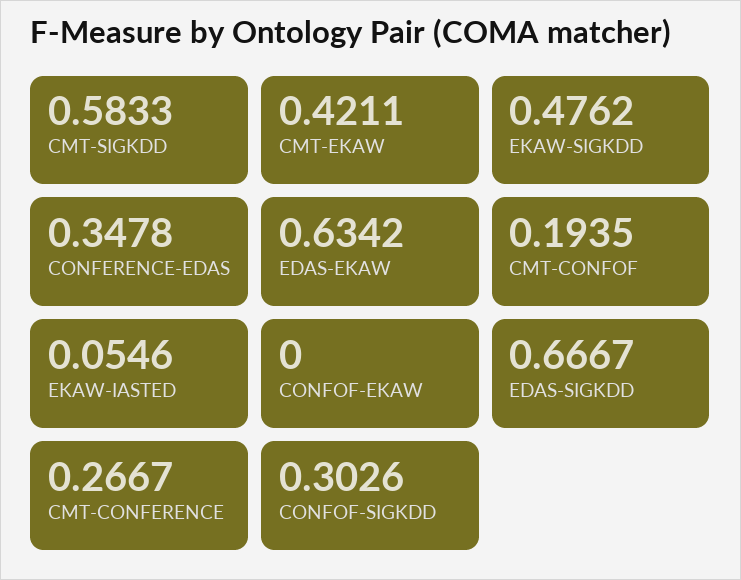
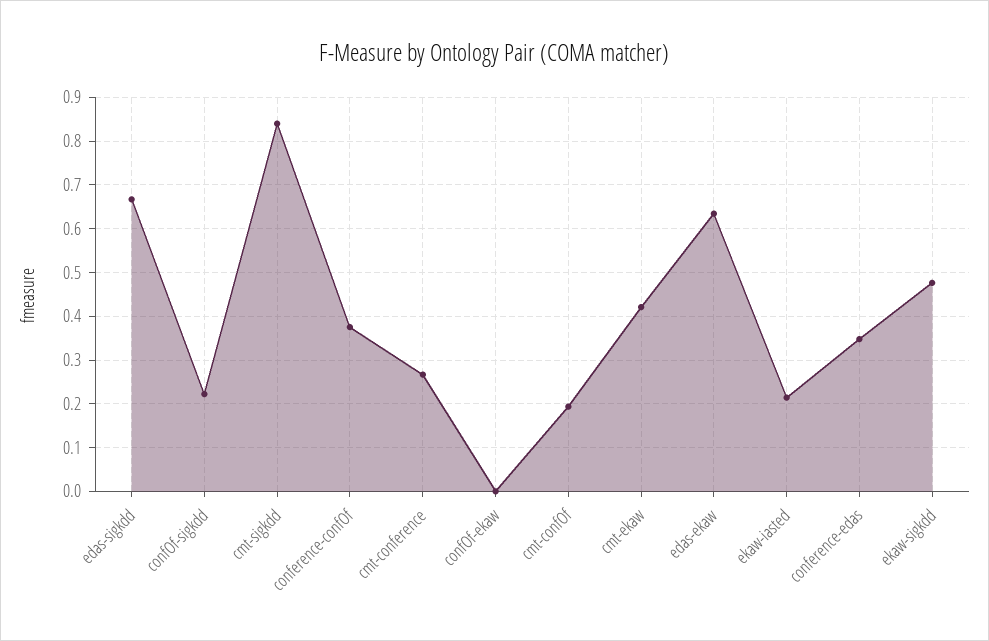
  {
-   "CMT-SIGKDD": 0.5833,
+   "CMT-SIGKDD": 0.84,
    "CMT-EKAW": 0.4211,
    "EKAW-SIGKDD": 0.4762,
    "CONFERENCE-EDAS": 0.3478,
    "EDAS-EKAW": 0.6342,
    "CMT-CONFOF": 0.1935,
-   "EKAW-IASTED": 0.0546,
+   "EKAW-IASTED": 0.22,
    "CONFOF-EKAW": 0,
    "EDAS-SIGKDD": 0.6667,
    "CMT-CONFERENCE": 0.2667,
-   "CONFOF-SIGKDD": 0.3026
+   "CONFOF-SIGKDD": 0.22,
+   "conference-confOf": 0.38
  }

